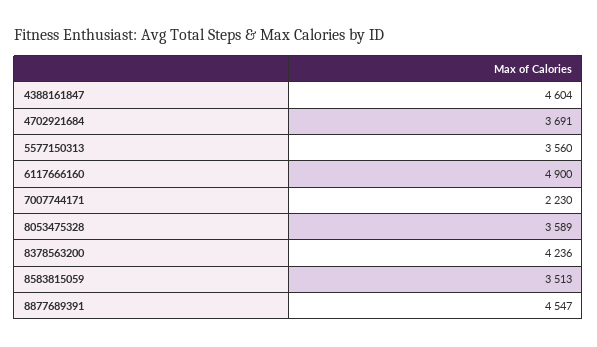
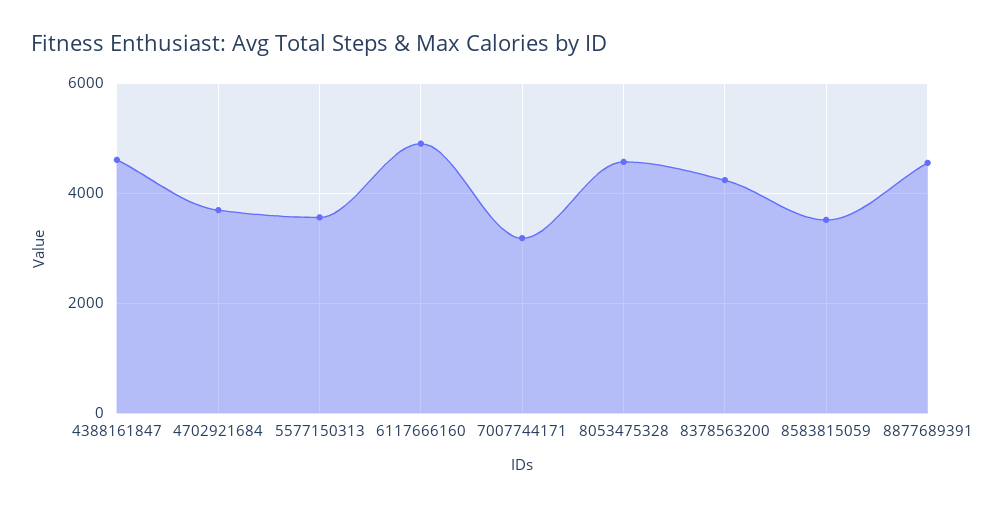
  {
    "4388161847": 4604,
    "4702921684": 3691,
    "5577150313": 3560,
    "6117666160": 4900,
-   "7007744171": 2230,
+   "7007744171": 3200,
-   "8053475328": 3589,
+   "8053475328": 4600,
    "8378563200": 4236,
    "8583815059": 3513,
    "8877689391": 4547
  }

